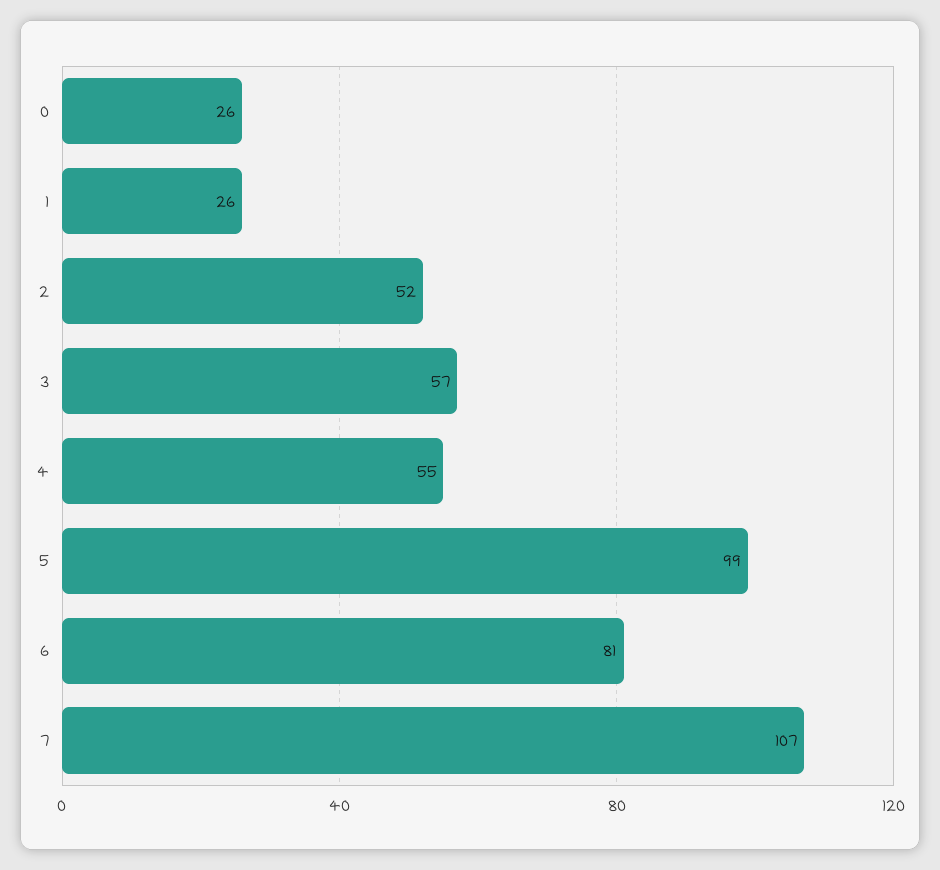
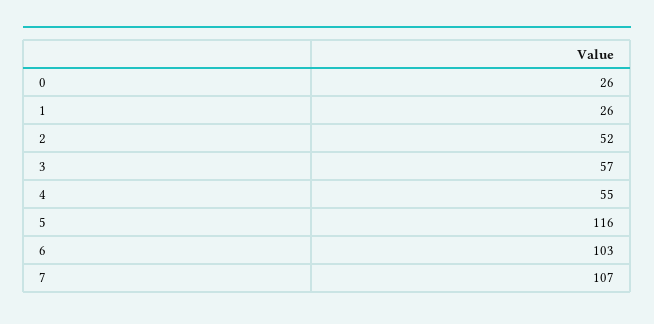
  {
    "0": 26,
    "1": 26,
    "2": 52,
    "3": 57,
    "4": 55,
-   "5": 99,
+   "5": 116,
-   "6": 81,
+   "6": 103,
    "7": 107
  }

